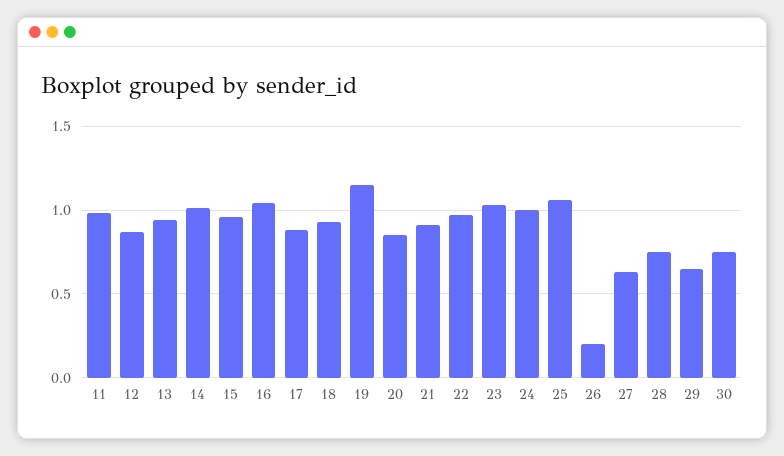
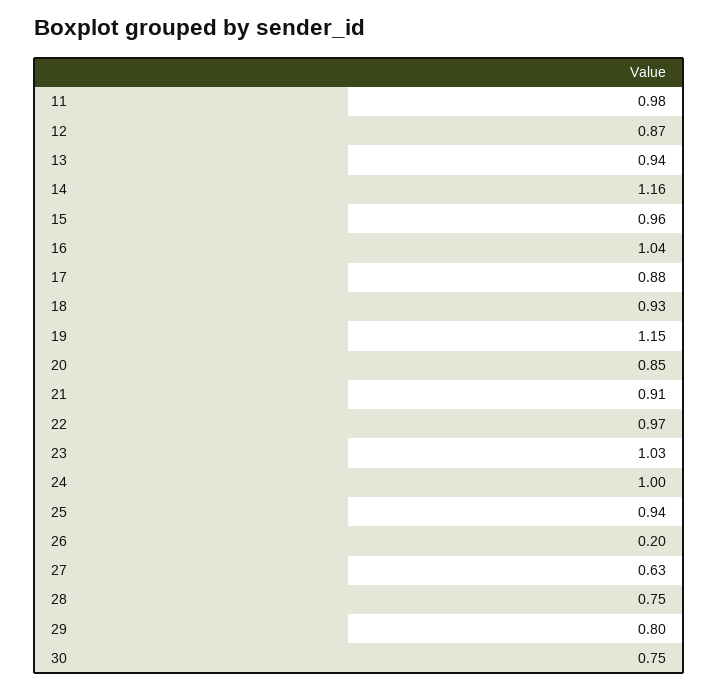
  {
    "11": 0.98,
    "12": 0.87,
    "13": 0.94,
-   "14": 1,
+   "14": 1.16,
    "15": 0.96,
    "16": 1.04,
    "17": 0.88,
    "18": 0.93,
    "19": 1.15,
    "20": 0.85,
    "21": 0.91,
    "22": 0.97,
    "23": 1.03,
    "24": 1,
-   "25": 1.05,
+   "25": 0.94,
    "26": 0.2,
    "27": 0.63,
    "28": 0.75,
-   "29": 0.65,
+   "29": 0.8,
    "30": 0.75
  }

